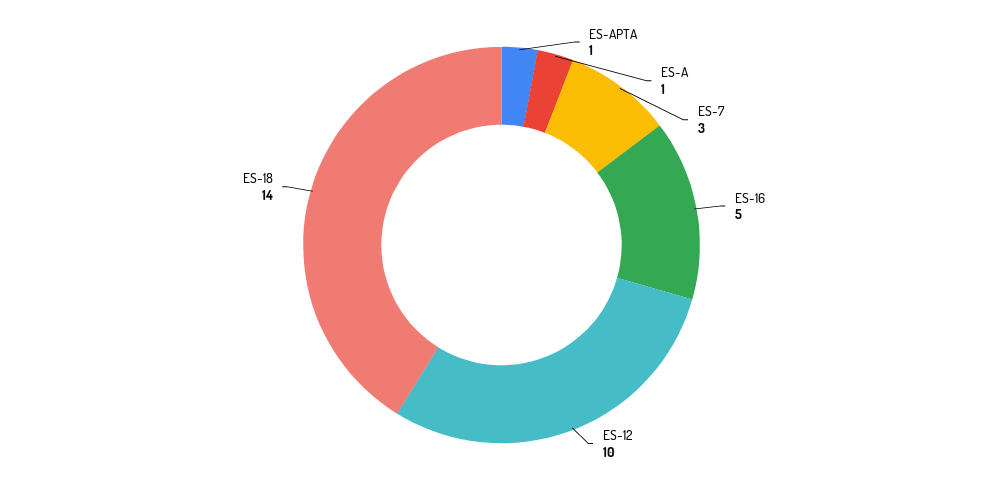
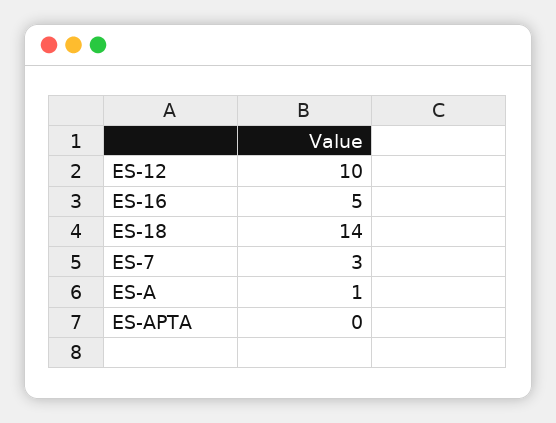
  {
-   "ES-APTA": 1,
+   "ES-APTA": 0,
    "ES-A": 1,
    "ES-7": 3,
    "ES-16": 5,
    "ES-12": 10,
    "ES-18": 14
  }

